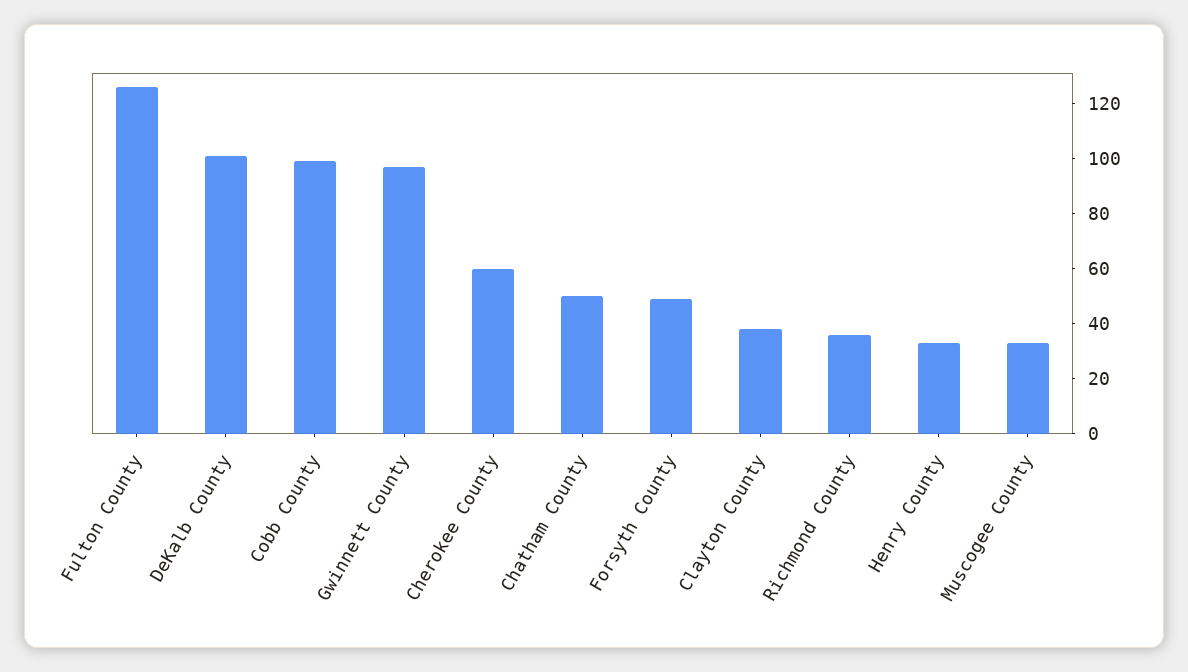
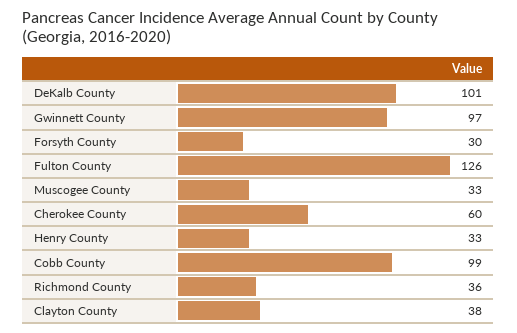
  {
    "Fulton County": 126,
    "DeKalb County": 101,
    "Cobb County": 99,
    "Gwinnett County": 97,
    "Cherokee County": 60,
-   "Chatham County": 50,
-   "Forsyth County": 50,
+   "Forsyth County": 30,
    "Clayton County": 38,
    "Richmond County": 36,
    "Henry County": 33,
    "Muscogee County": 33
  }

